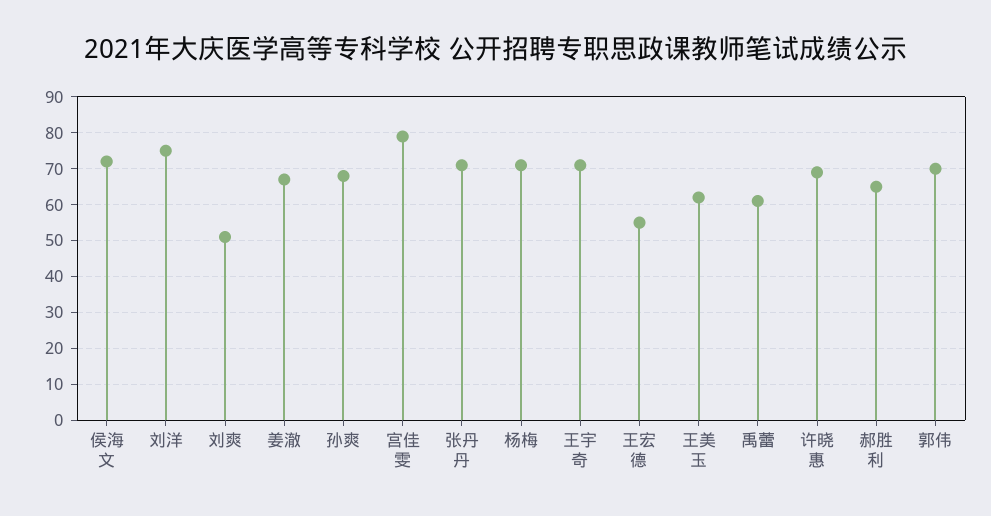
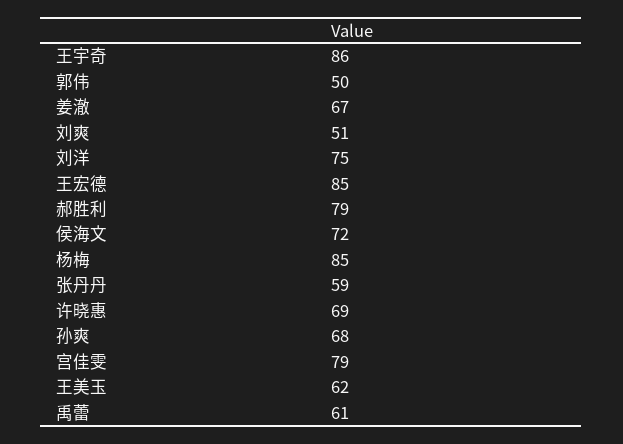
  {
    "侯海文": 72,
    "刘洋": 75,
    "刘爽": 51,
    "姜澈": 67,
    "孙爽": 68,
    "宫佳雯": 79,
-   "张丹丹": 70,
+   "张丹丹": 59,
-   "杨梅": 70,
+   "杨梅": 85,
-   "王宇奇": 70,
+   "王宇奇": 86,
-   "王宏德": 55,
+   "王宏德": 85,
    "王美玉": 62,
    "禹蕾": 61,
    "许晓惠": 69,
-   "郝胜利": 65,
+   "郝胜利": 79,
-   "郭伟": 70
+   "郭伟": 50
  }

